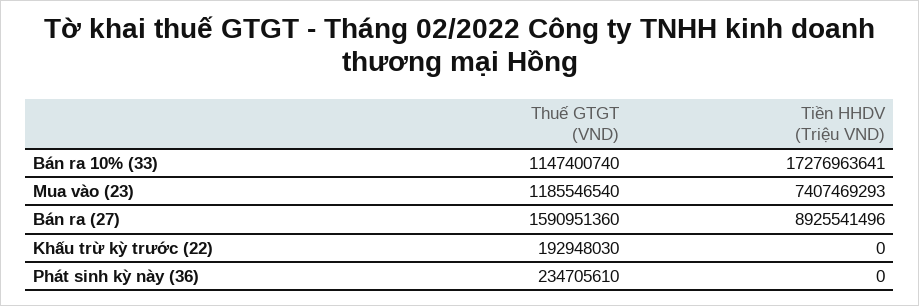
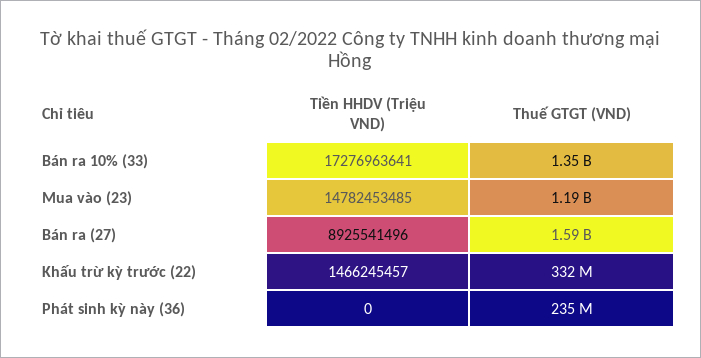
  {
    "Thuế GTGT (VND)": {
-     "Bán ra 10% (33)": 1147400740,
+     "Bán ra 10% (33)": 1350000000,
      "Mua vào (23)": 1185546540,
      "Bán ra (27)": 1590951360,
-     "Khấu trừ kỳ trước (22)": 192948030,
+     "Khấu trừ kỳ trước (22)": 332000000,
      "Phát sinh kỳ này (36)": 234705610
    },
    "Tiền HHDV (Triệu VND)": {
      "Bán ra 10% (33)": 17276963641,
-     "Mua vào (23)": 7407469293,
+     "Mua vào (23)": 14782453485,
      "Bán ra (27)": 8925541496,
-     "Khấu trừ kỳ trước (22)": 0,
+     "Khấu trừ kỳ trước (22)": 1466245457,
      "Phát sinh kỳ này (36)": 0
    }
  }

